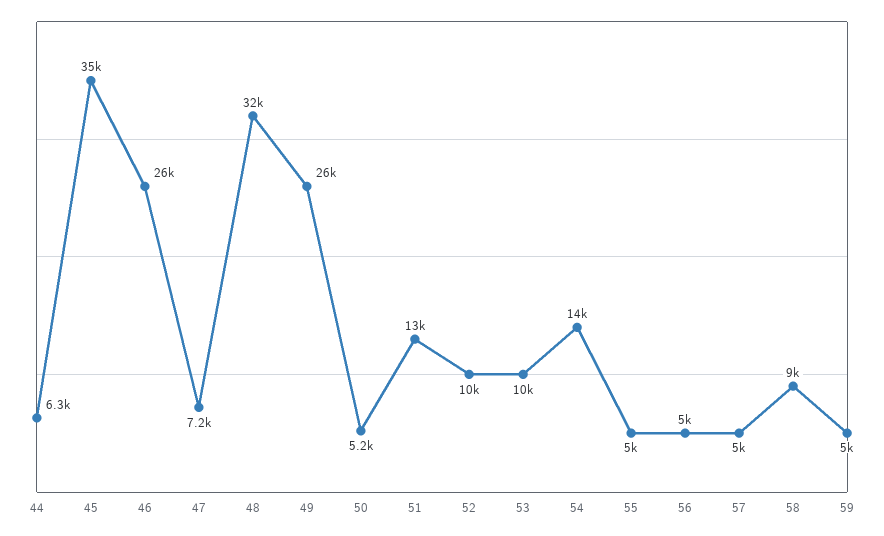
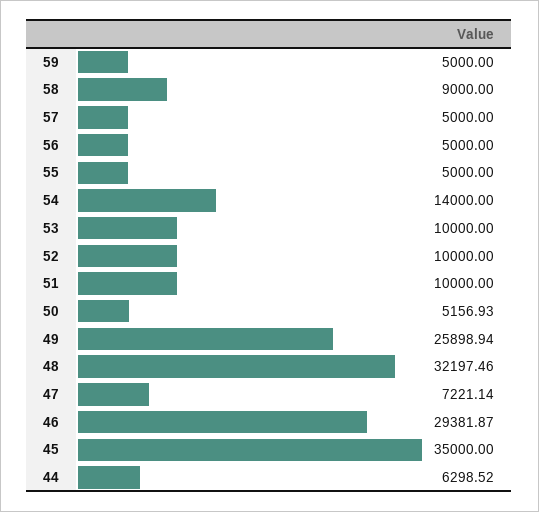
  {
    "44": 6298.52,
    "45": 35000,
-   "46": 26000,
+   "46": 29381.87,
    "47": 7221.14,
    "48": 32197.46,
    "49": 25898.94,
    "50": 5156.93,
-   "51": 13000,
+   "51": 10000,
    "52": 10000,
    "53": 10000,
    "54": 14000,
    "55": 5000,
    "56": 5000,
    "57": 5000,
    "58": 9000,
    "59": 5000
  }

